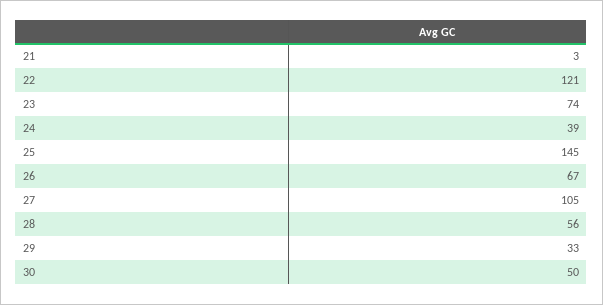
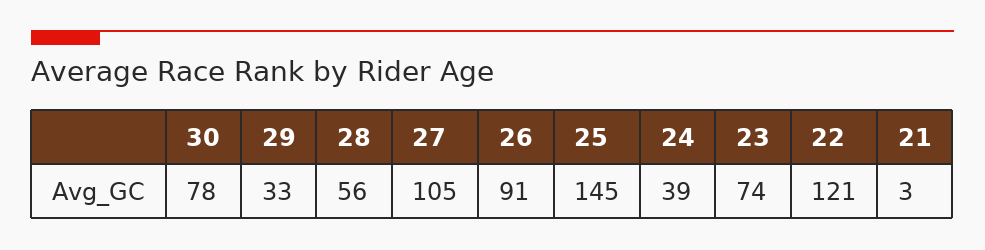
  {
    "21": 3,
    "22": 121,
    "23": 74,
    "24": 39,
    "25": 145,
-   "26": 67,
+   "26": 91,
    "27": 105,
    "28": 56,
    "29": 33,
-   "30": 50
+   "30": 78
  }

